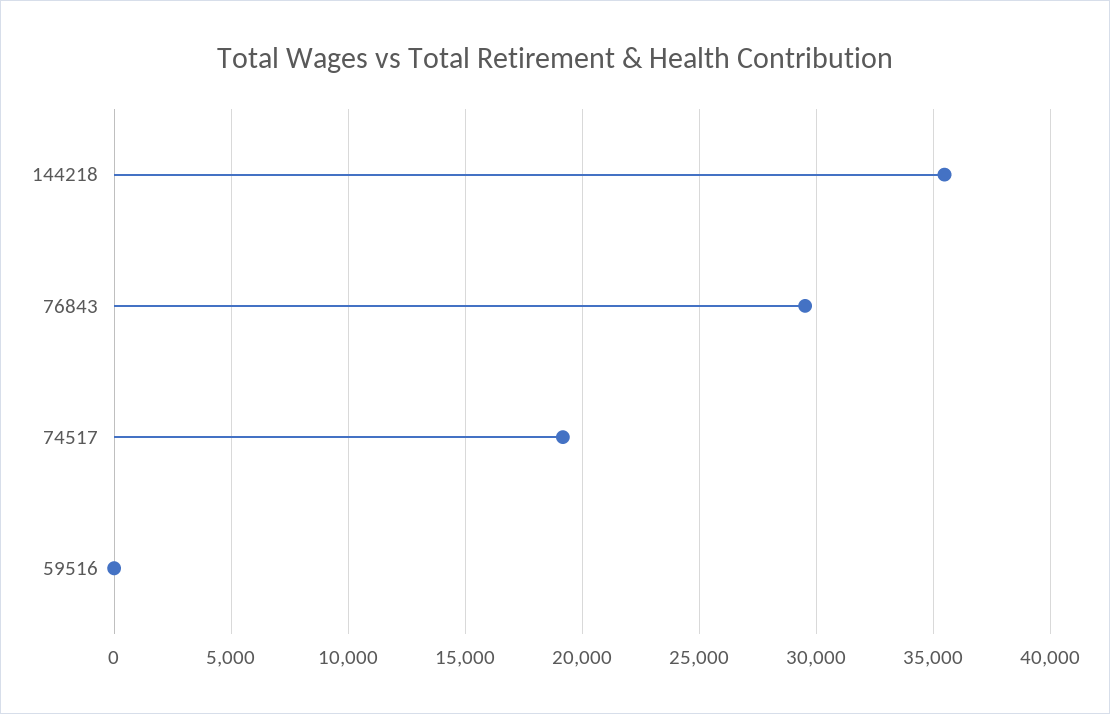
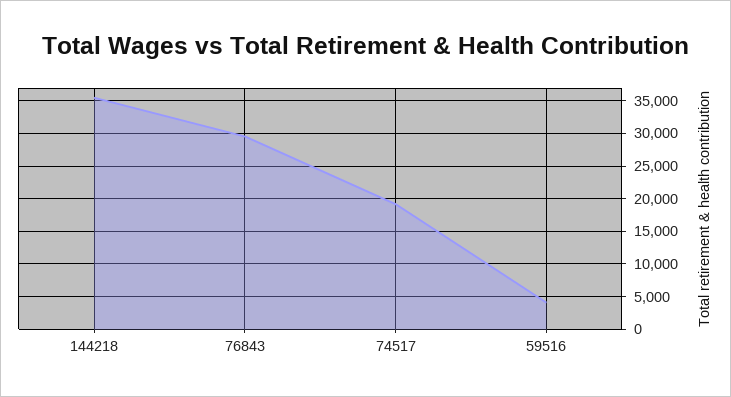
  {
    "144218": 35500,
    "76843": 29500,
    "74517": 19000,
-   "59516": 0
+   "59516": 4000
  }

